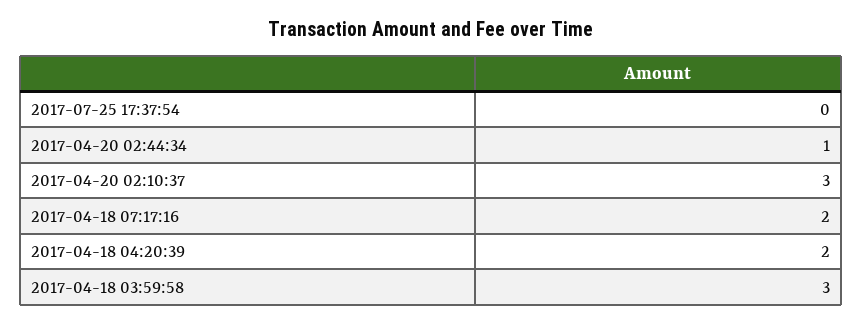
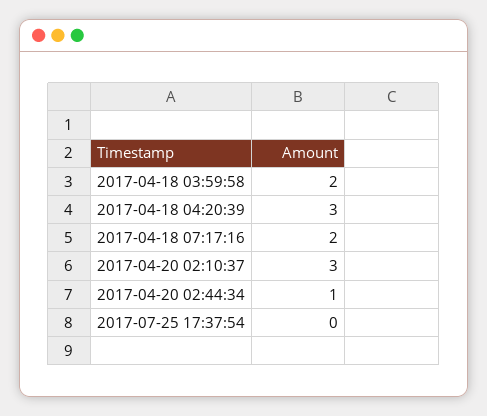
  {
    "2017-07-25 17:37:54": 0,
    "2017-04-20 02:44:34": 1,
    "2017-04-20 02:10:37": 3,
    "2017-04-18 07:17:16": 2,
-   "2017-04-18 04:20:39": 2,
+   "2017-04-18 04:20:39": 3,
-   "2017-04-18 03:59:58": 3
+   "2017-04-18 03:59:58": 2
  }

